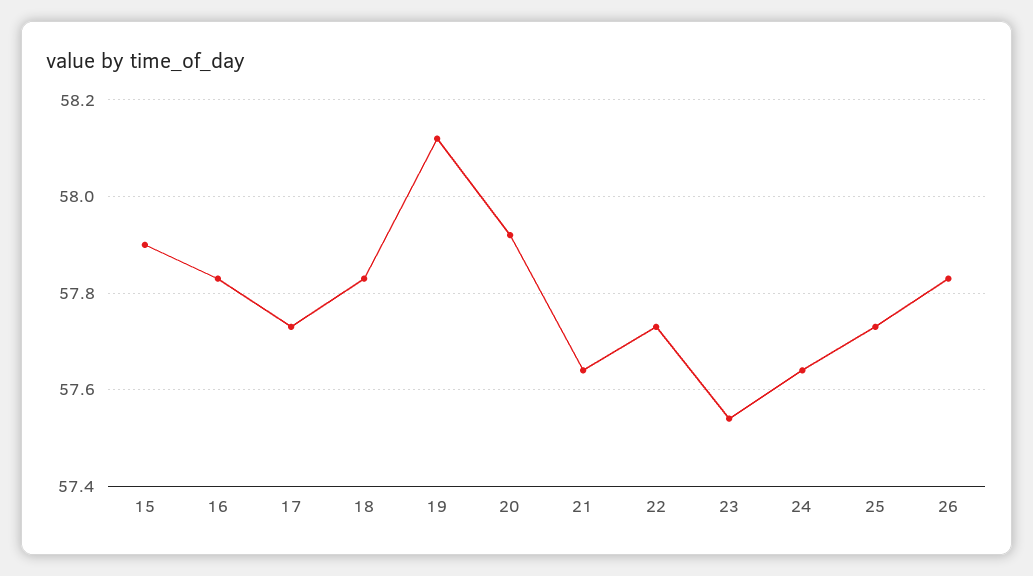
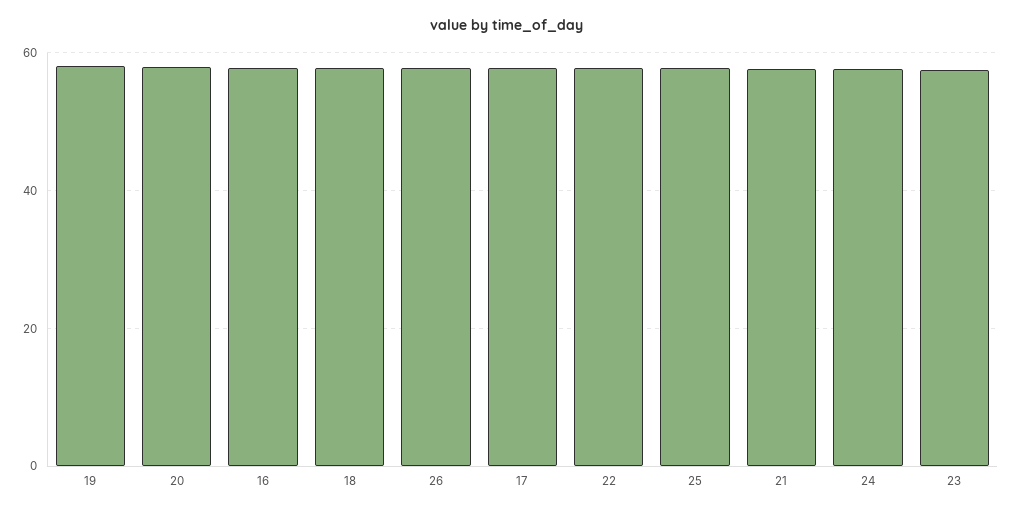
  {
-   "15": 57.9,
    "16": 57.85,
    "17": 57.75,
    "18": 57.85,
    "19": 58.1,
    "20": 57.9,
    "21": 57.65,
    "22": 57.75,
    "23": 57.55,
    "24": 57.65,
    "25": 57.75,
    "26": 57.85
  }

